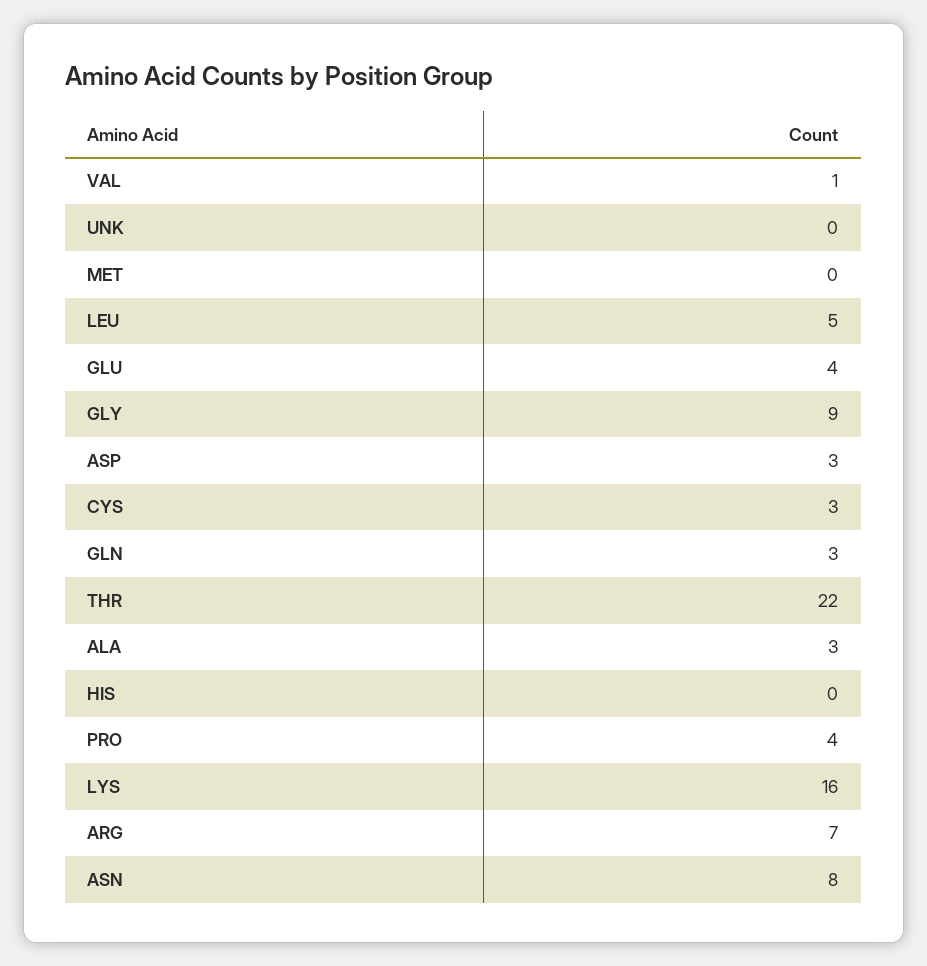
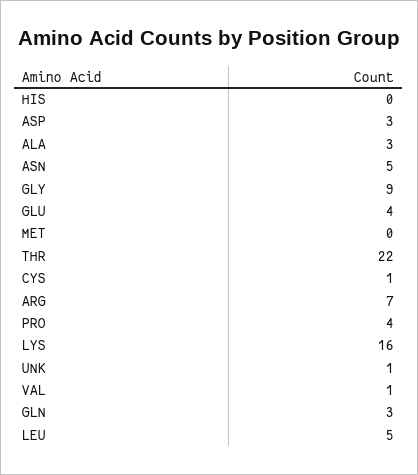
  {
    "VAL": 1,
-   "UNK": 0,
+   "UNK": 1,
    "MET": 0,
    "LEU": 5,
    "GLU": 4,
    "GLY": 9,
    "ASP": 3,
-   "CYS": 3,
+   "CYS": 1,
    "GLN": 3,
    "THR": 22,
    "ALA": 3,
    "HIS": 0,
    "PRO": 4,
    "LYS": 16,
    "ARG": 7,
-   "ASN": 8
+   "ASN": 5
  }

